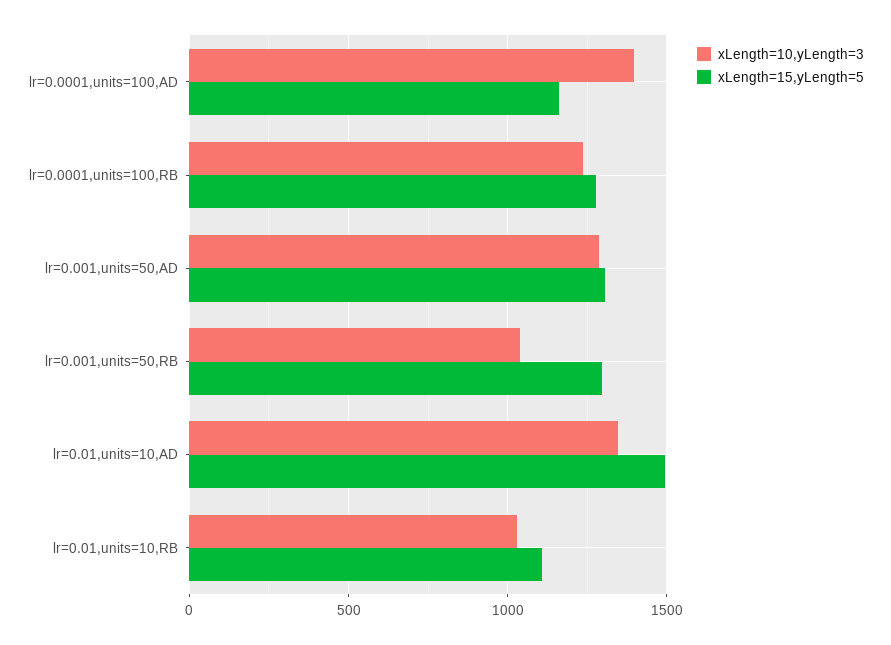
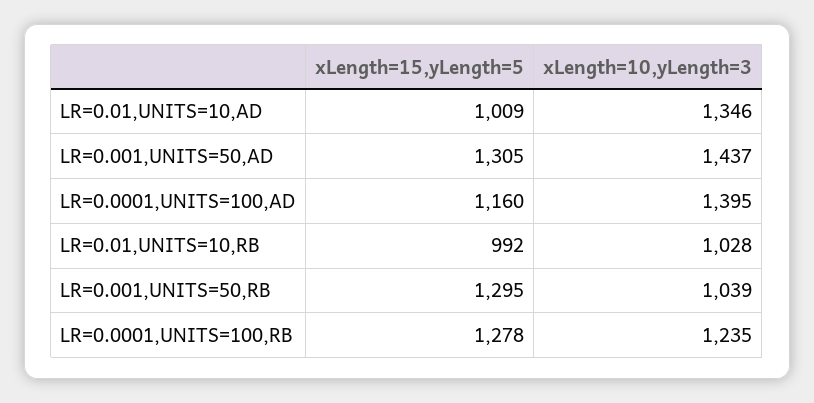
  {
    "xLength=10,yLength=3": {
      "lr=0.0001,units=100,AD": 1395,
      "lr=0.0001,units=100,RB": 1235,
-     "lr=0.001,units=50,AD": 1300,
+     "lr=0.001,units=50,AD": 1437,
      "lr=0.001,units=50,RB": 1039,
      "lr=0.01,units=10,AD": 1346,
      "lr=0.01,units=10,RB": 1028
    },
    "xLength=15,yLength=5": {
      "lr=0.0001,units=100,AD": 1160,
      "lr=0.0001,units=100,RB": 1278,
      "lr=0.001,units=50,AD": 1305,
      "lr=0.001,units=50,RB": 1295,
-     "lr=0.01,units=10,AD": 1500,
+     "lr=0.01,units=10,AD": 1009,
-     "lr=0.01,units=10,RB": 1100
+     "lr=0.01,units=10,RB": 992
    }
  }

